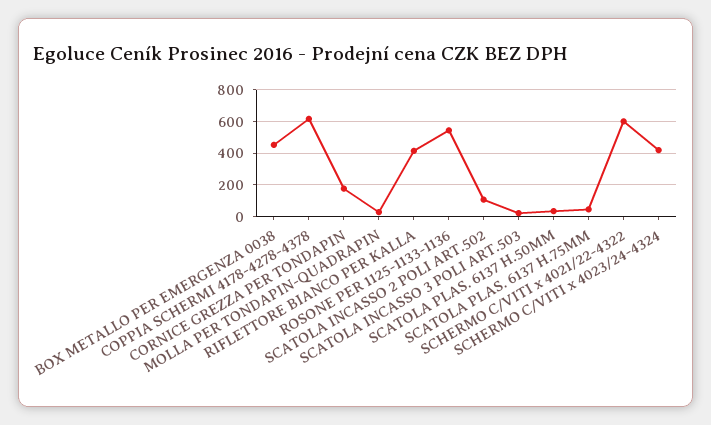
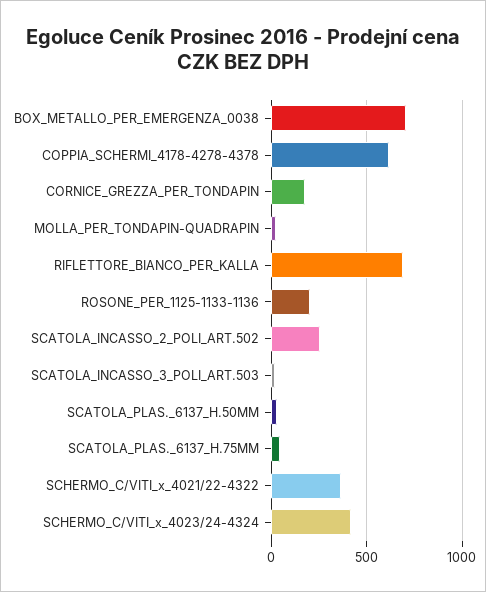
  {
-   "BOX METALLO PER EMERGENZA 0038": 450,
+   "BOX METALLO PER EMERGENZA 0038": 700,
    "COPPIA SCHERMI 4178-4278-4378": 600,
    "CORNICE GREZZA PER TONDAPIN": 200,
    "MOLLA PER TONDAPIN-QUADRAPIN": 50,
-   "RIFLETTORE BIANCO PER KALLA": 400,
+   "RIFLETTORE BIANCO PER KALLA": 700,
-   "ROSONE PER 1125-1133-1136": 550,
+   "ROSONE PER 1125-1133-1136": 200,
-   "SCATOLA INCASSO 2 POLI ART.502": 100,
+   "SCATOLA INCASSO 2 POLI ART.502": 250,
    "SCATOLA INCASSO 3 POLI ART.503": 0,
    "SCATOLA PLAS. 6137 H.50MM": 50,
    "SCATOLA PLAS. 6137 H.75MM": 50,
-   "SCHERMO C/VITI x 4021/22-4322": 600,
+   "SCHERMO C/VITI x 4021/22-4322": 350,
    "SCHERMO C/VITI x 4023/24-4324": 400
  }

